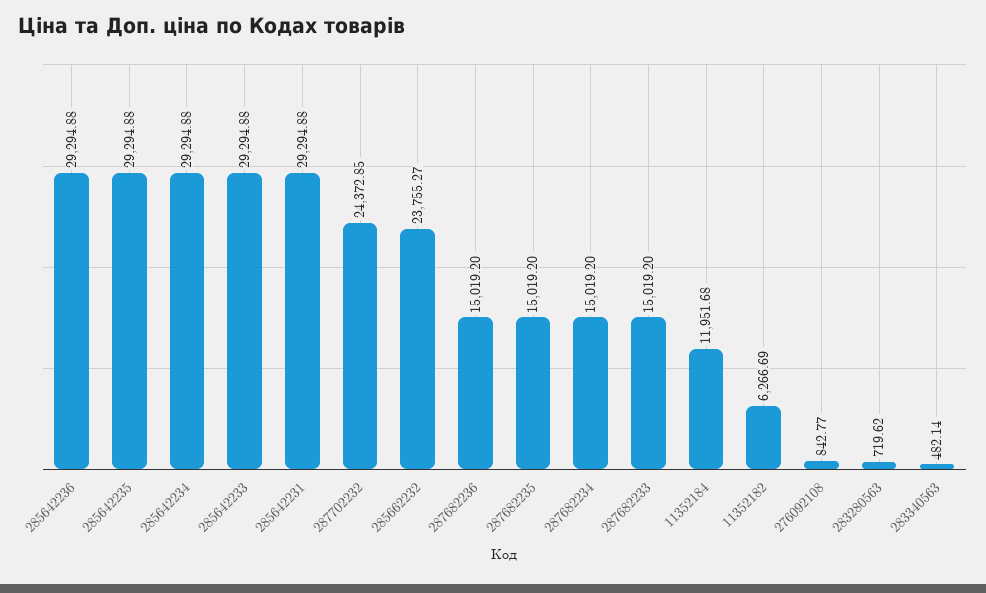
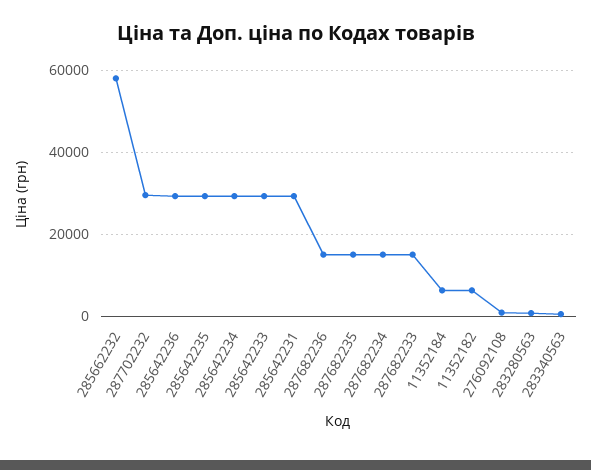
  {
    "285642236": 29294.88,
    "285642235": 29294.88,
    "285642234": 29294.88,
    "285642233": 29294.88,
    "285642231": 29294.88,
-   "287702232": 24372.85,
+   "287702232": 30000,
-   "285662232": 23755.27,
+   "285662232": 58000,
    "287682236": 15019.2,
    "287682235": 15019.2,
    "287682234": 15019.2,
    "287682233": 15019.2,
-   "11352184": 11951.68,
+   "11352184": 6000,
    "11352182": 6266.69,
    "276092108": 842.77,
    "283280563": 719.62,
    "283340563": 482.14
  }

